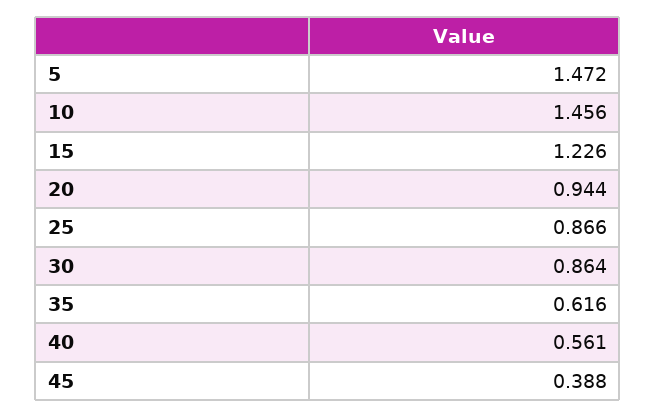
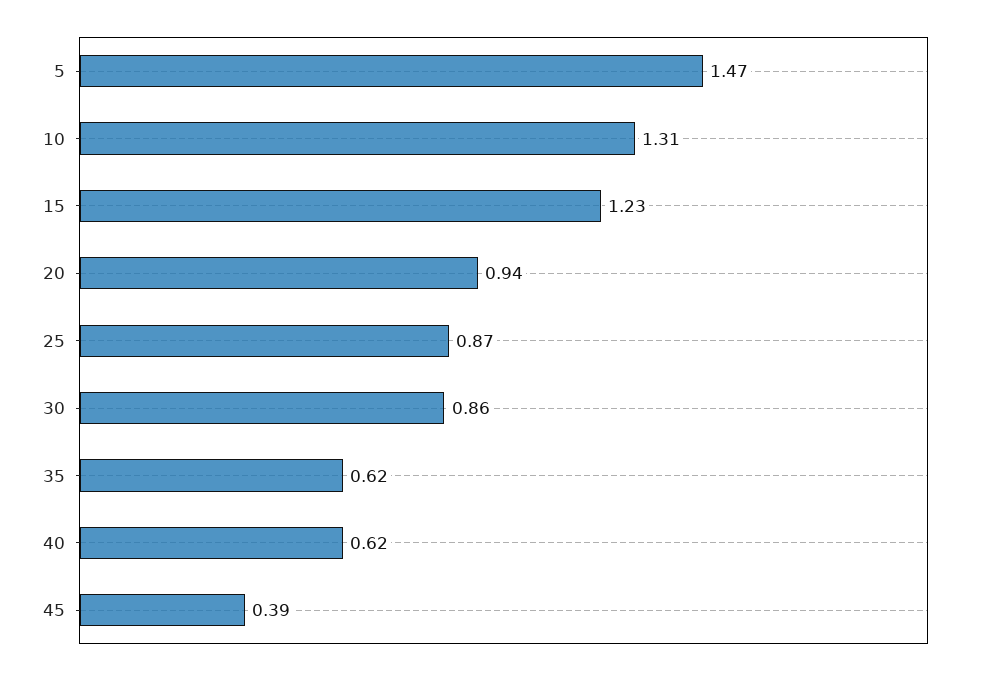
  {
    "5": 1.472,
-   "10": 1.456,
+   "10": 1.31,
    "15": 1.226,
    "20": 0.944,
    "25": 0.866,
    "30": 0.864,
    "35": 0.616,
-   "40": 0.561,
+   "40": 0.62,
    "45": 0.388
  }

